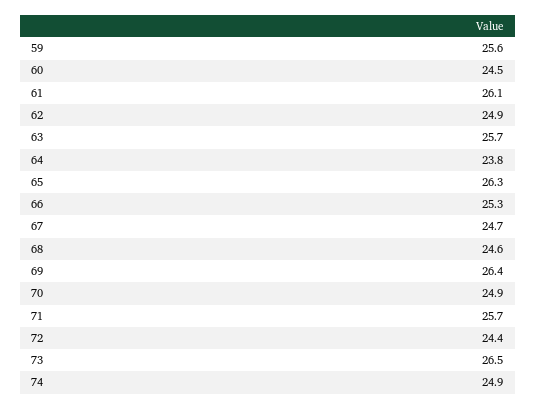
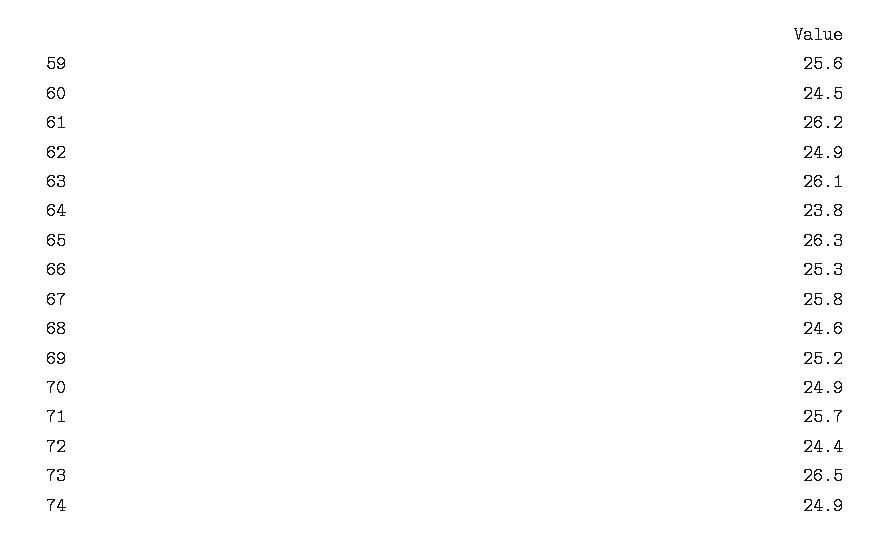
  {
    "59": 25.6,
    "60": 24.5,
-   "61": 26.1,
+   "61": 26.2,
    "62": 24.9,
-   "63": 25.7,
+   "63": 26.1,
    "64": 23.8,
    "65": 26.3,
    "66": 25.3,
-   "67": 24.7,
+   "67": 25.8,
    "68": 24.6,
-   "69": 26.4,
+   "69": 25.2,
    "70": 24.9,
    "71": 25.7,
    "72": 24.4,
    "73": 26.5,
    "74": 24.9
  }

